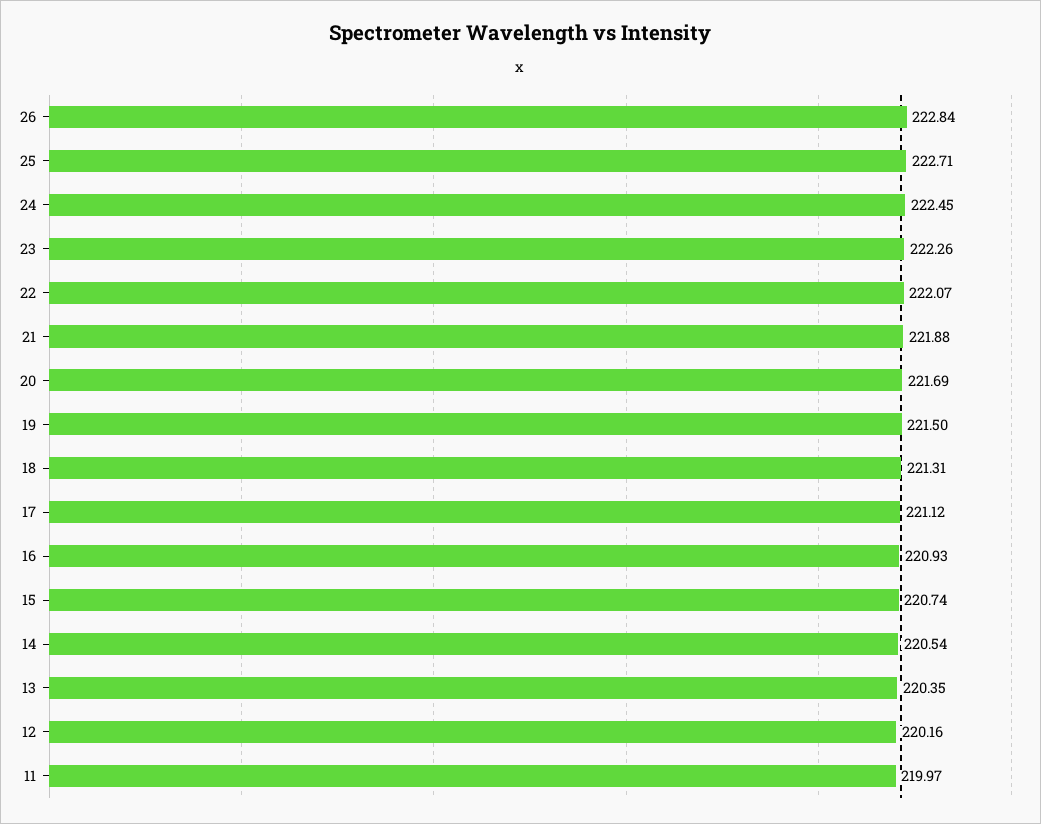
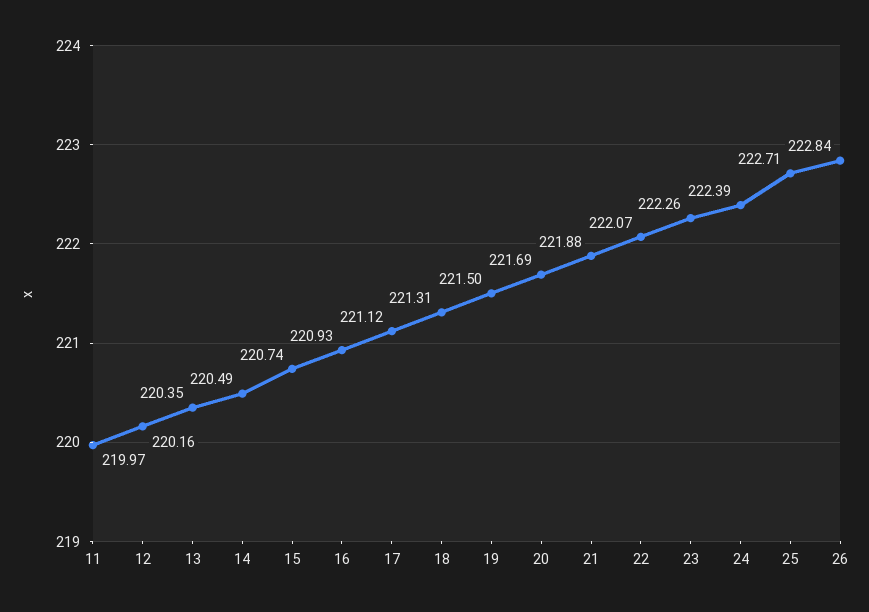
  {
    "26": 222.84,
    "25": 222.71,
-   "24": 222.45,
+   "24": 222.39,
    "23": 222.26,
    "22": 222.07,
    "21": 221.88,
    "20": 221.69,
    "19": 221.5,
    "18": 221.31,
    "17": 221.12,
    "16": 220.93,
    "15": 220.74,
-   "14": 220.54,
+   "14": 220.49,
    "13": 220.35,
    "12": 220.16,
    "11": 219.97
  }

